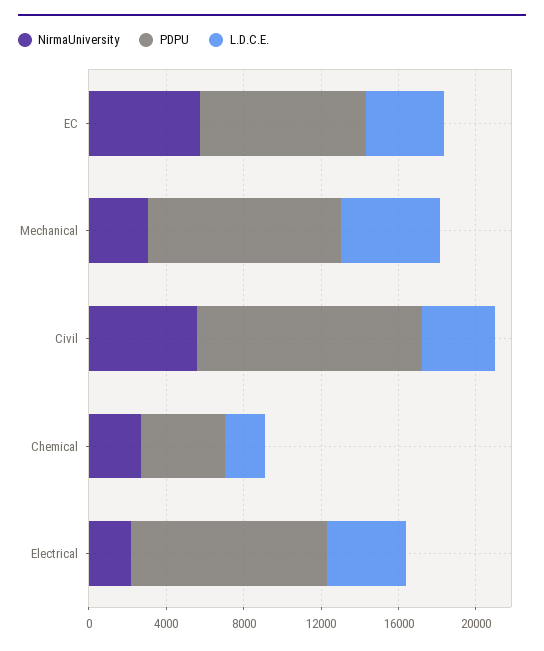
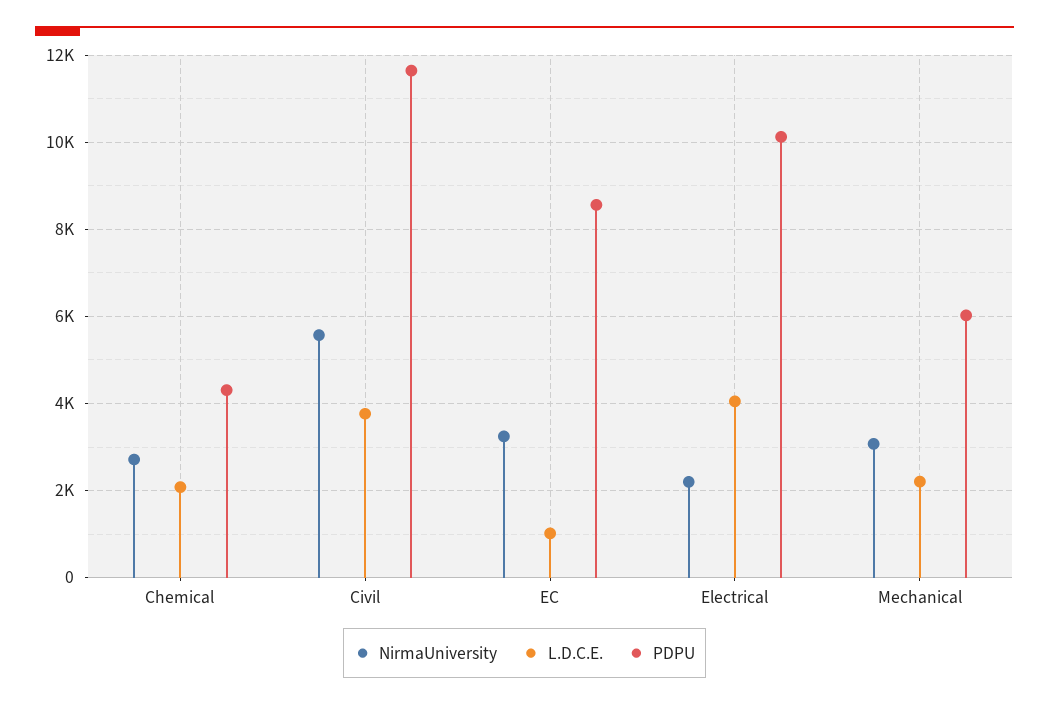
  {
    "NirmaUniversity": {
-     "EC": 6000,
+     "EC": 3200,
      "Mechanical": 3000,
      "Civil": 5600,
      "Chemical": 2800,
      "Electrical": 2200
    },
    "PDPU": {
      "EC": 8600,
-     "Mechanical": 10000,
+     "Mechanical": 6000,
      "Civil": 11600,
      "Chemical": 4400,
      "Electrical": 10200
    },
    "L.D.C.E.": {
-     "EC": 4000,
+     "EC": 1000,
-     "Mechanical": 5000,
+     "Mechanical": 2200,
      "Civil": 3800,
      "Chemical": 2000,
      "Electrical": 4000
    }
  }

